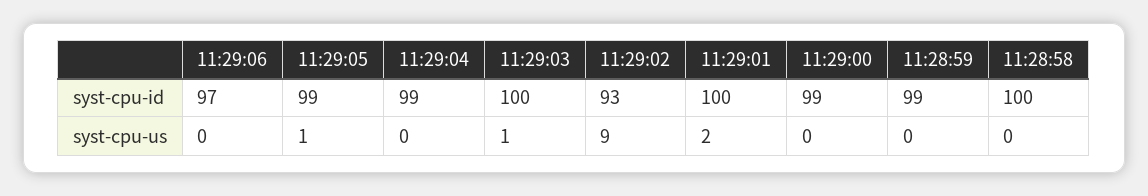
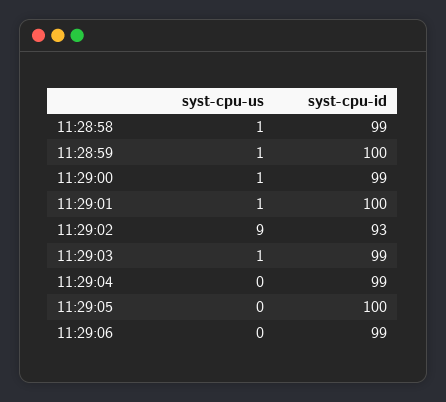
  {
    "11:29:06": {
-     "syst-cpu-id": 97,
+     "syst-cpu-id": 99,
      "syst-cpu-us": 0
    },
    "11:29:05": {
-     "syst-cpu-id": 99,
+     "syst-cpu-id": 100,
-     "syst-cpu-us": 1
+     "syst-cpu-us": 0
    },
    "11:29:04": {
      "syst-cpu-id": 99,
      "syst-cpu-us": 0
    },
    "11:29:03": {
-     "syst-cpu-id": 100,
+     "syst-cpu-id": 99,
      "syst-cpu-us": 1
    },
    "11:29:02": {
      "syst-cpu-id": 93,
      "syst-cpu-us": 9
    },
    "11:29:01": {
      "syst-cpu-id": 100,
-     "syst-cpu-us": 2
+     "syst-cpu-us": 1
    },
    "11:29:00": {
      "syst-cpu-id": 99,
-     "syst-cpu-us": 0
+     "syst-cpu-us": 1
    },
    "11:28:59": {
-     "syst-cpu-id": 99,
+     "syst-cpu-id": 100,
-     "syst-cpu-us": 0
+     "syst-cpu-us": 1
    },
    "11:28:58": {
-     "syst-cpu-id": 100,
+     "syst-cpu-id": 99,
-     "syst-cpu-us": 0
+     "syst-cpu-us": 1
    }
  }

